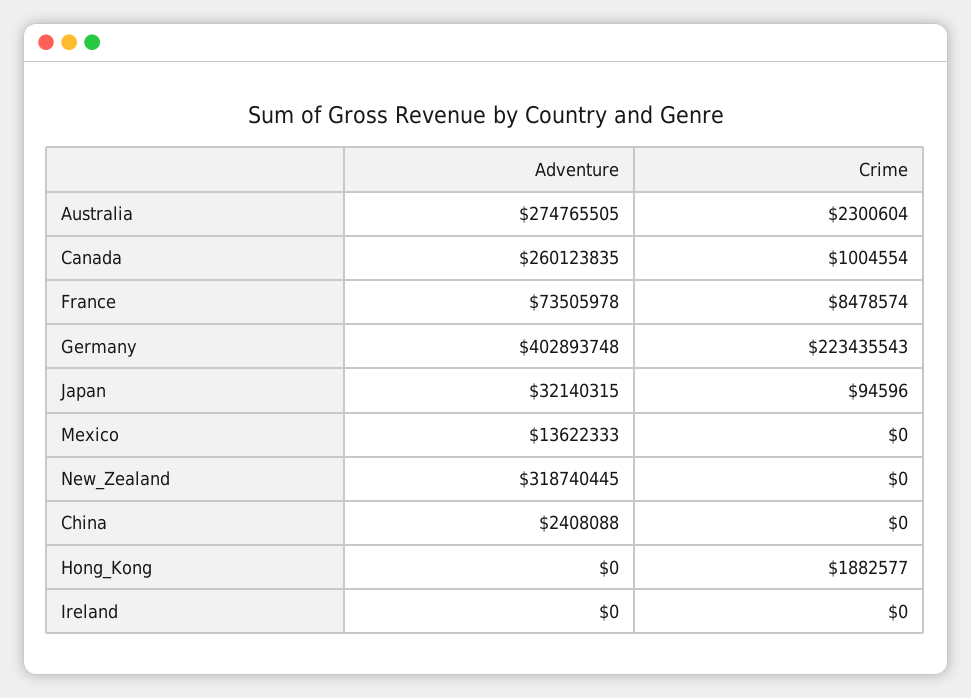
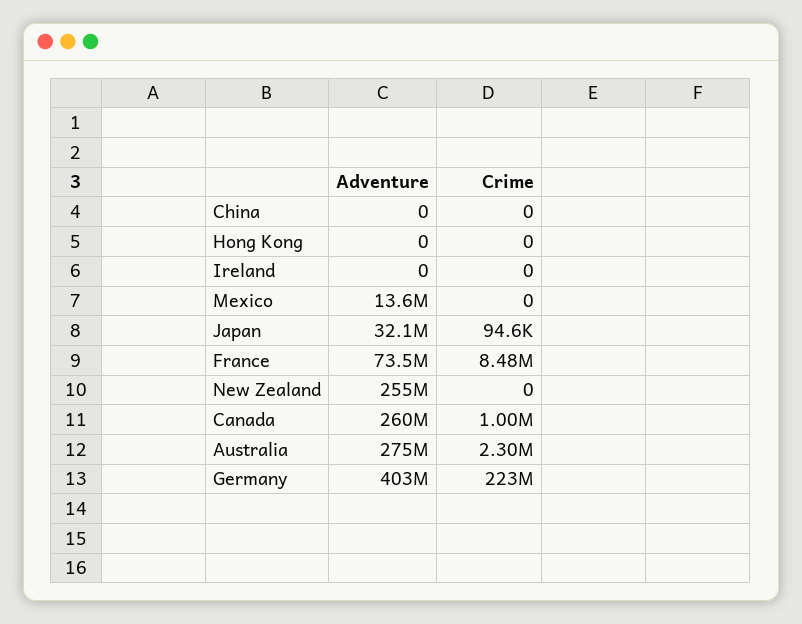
  {
    "Adventure": {
      "Australia": 274765505,
      "Canada": 260123835,
      "France": 73505978,
      "Germany": 402893748,
      "Japan": 32140315,
      "Mexico": 13622333,
-     "New_Zealand": 318740445,
+     "New_Zealand": 255000000,
-     "China": 2408088,
+     "China": 0,
      "Hong_Kong": 0,
      "Ireland": 0
    },
    "Crime": {
      "Australia": 2300604,
      "Canada": 1004554,
      "France": 8478574,
      "Germany": 223435543,
      "Japan": 94596,
      "Mexico": 0,
      "New_Zealand": 0,
      "China": 0,
-     "Hong_Kong": 1882577,
+     "Hong_Kong": 0,
      "Ireland": 0
    }
  }

